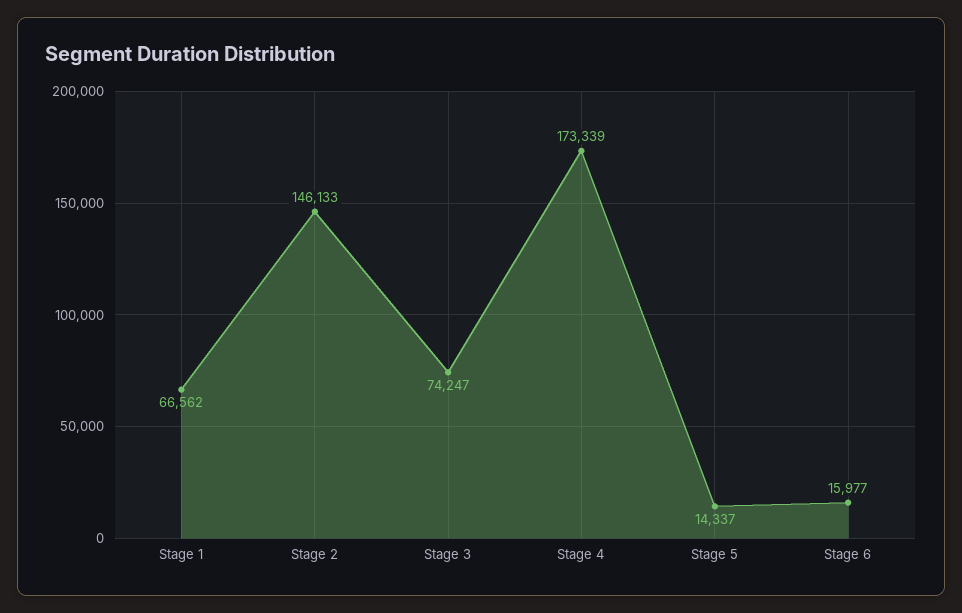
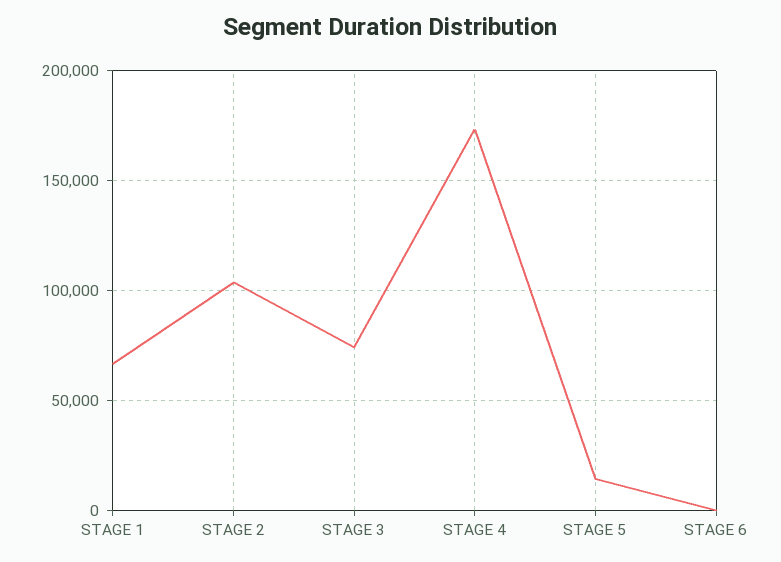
  {
    "Stage 1": 66562,
-   "Stage 2": 146133,
+   "Stage 2": 105000,
    "Stage 3": 74247,
    "Stage 4": 173339,
    "Stage 5": 14337,
-   "Stage 6": 15977
+   "Stage 6": 0
  }

